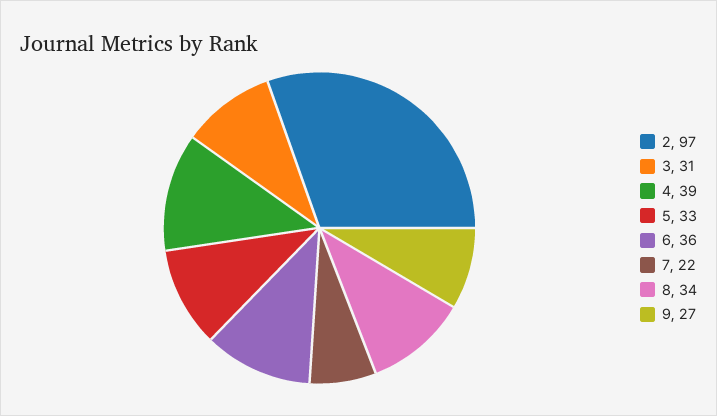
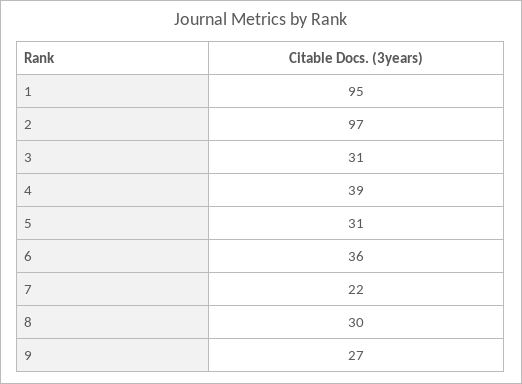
  {
    "2": 97,
    "3": 31,
    "4": 39,
-   "5": 33,
+   "5": 31,
    "6": 36,
    "7": 22,
-   "8": 34,
+   "8": 30,
-   "9": 27
+   "9": 27,
+   "1": 95
  }

